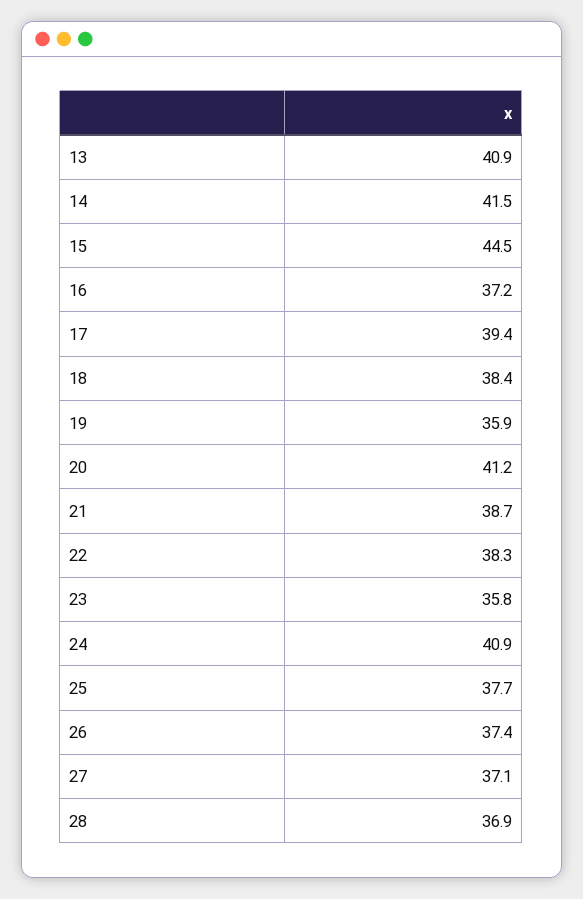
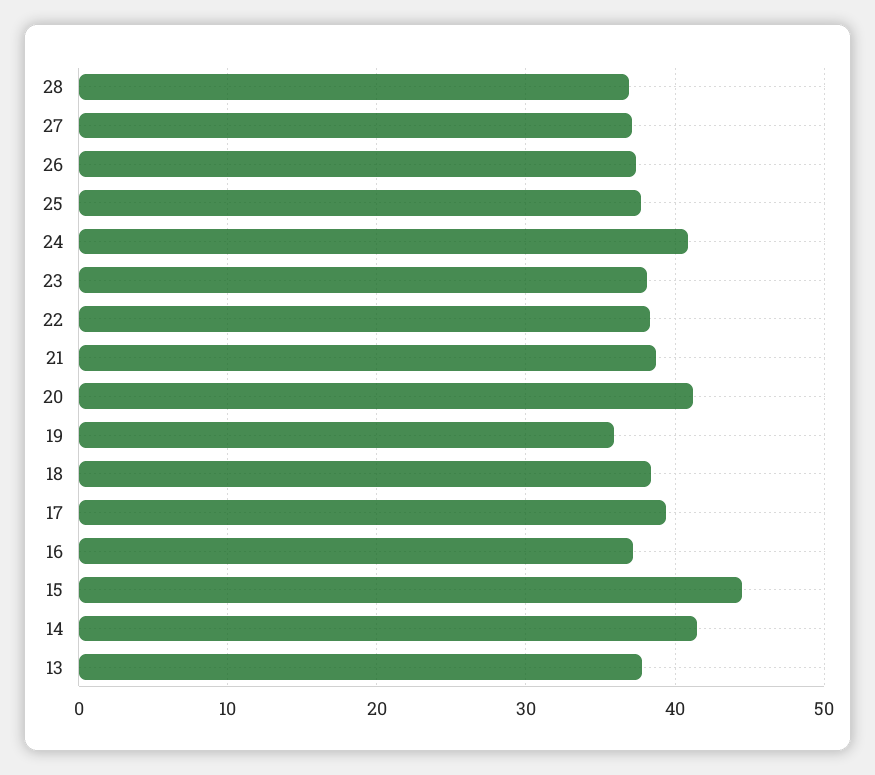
  {
-   "13": 40.9,
+   "13": 38,
    "14": 41.5,
    "15": 44.5,
    "16": 37.2,
    "17": 39.4,
    "18": 38.4,
    "19": 35.9,
    "20": 41.2,
    "21": 38.7,
    "22": 38.3,
-   "23": 35.8,
+   "23": 38,
    "24": 40.9,
    "25": 37.7,
    "26": 37.4,
    "27": 37.1,
    "28": 36.9
  }

